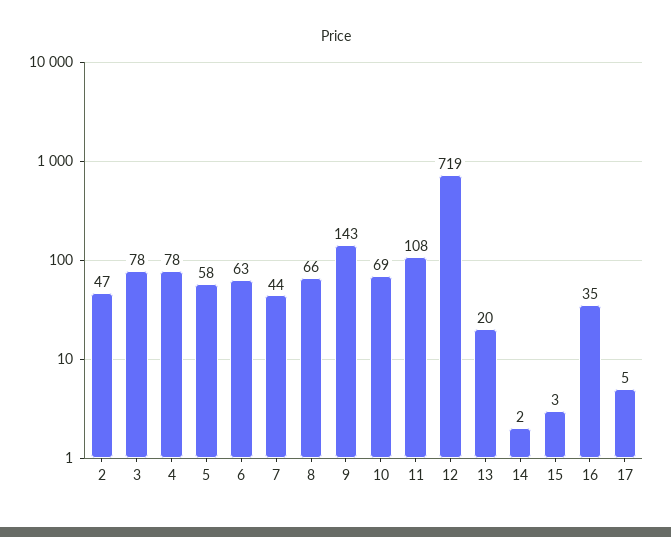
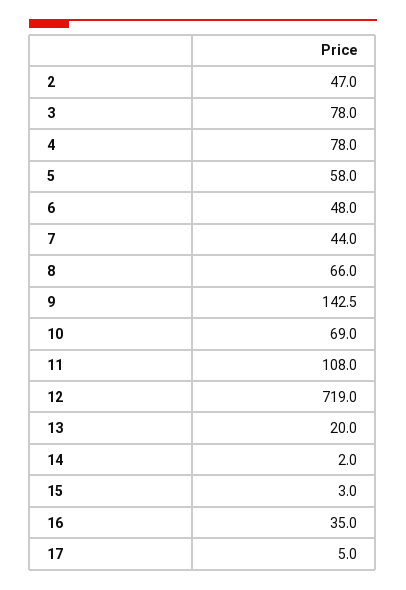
  {
    "2": 47,
    "3": 78,
    "4": 78,
    "5": 58,
-   "6": 63,
+   "6": 48,
    "7": 44,
    "8": 66,
    "9": 142.5,
    "10": 69,
    "11": 108,
    "12": 719,
    "13": 20,
    "14": 2,
    "15": 3,
    "16": 35,
    "17": 5
  }

